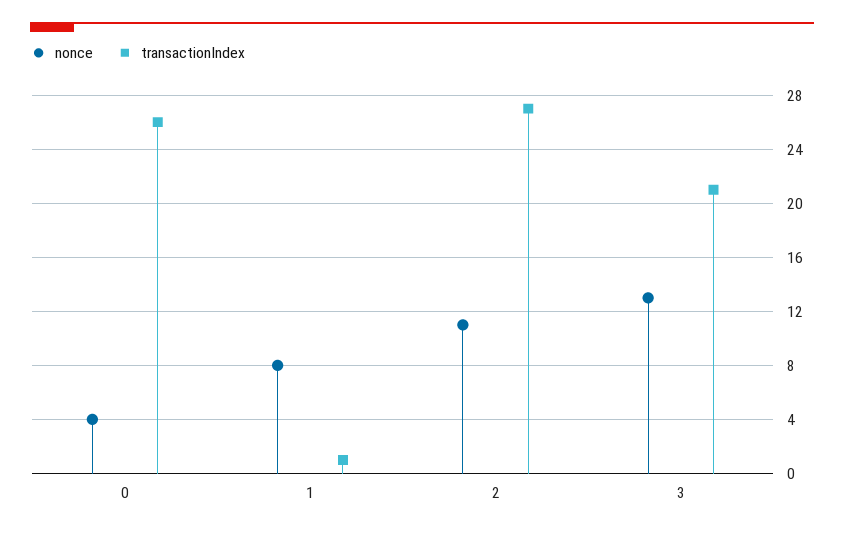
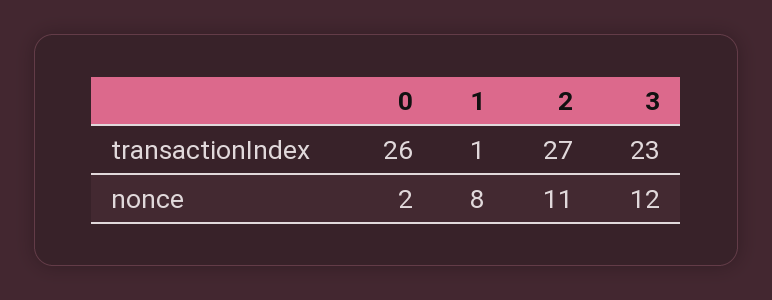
  {
    "nonce": {
-     "0": 4,
+     "0": 2,
      "1": 8,
      "2": 11,
-     "3": 13
+     "3": 12
    },
    "transactionIndex": {
      "0": 26,
      "1": 1,
      "2": 27,
-     "3": 21
+     "3": 23
    }
  }

